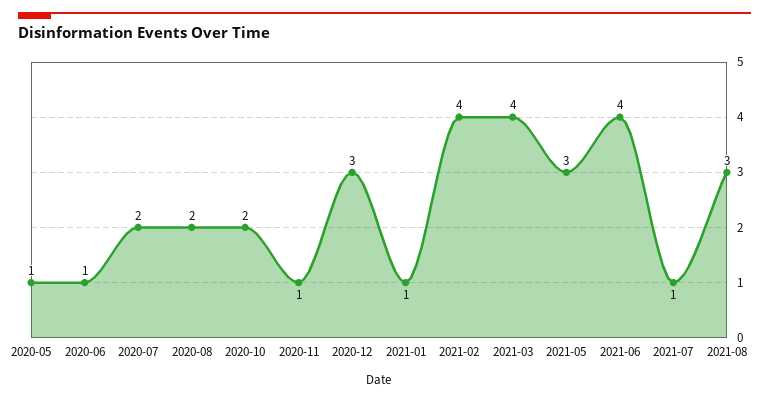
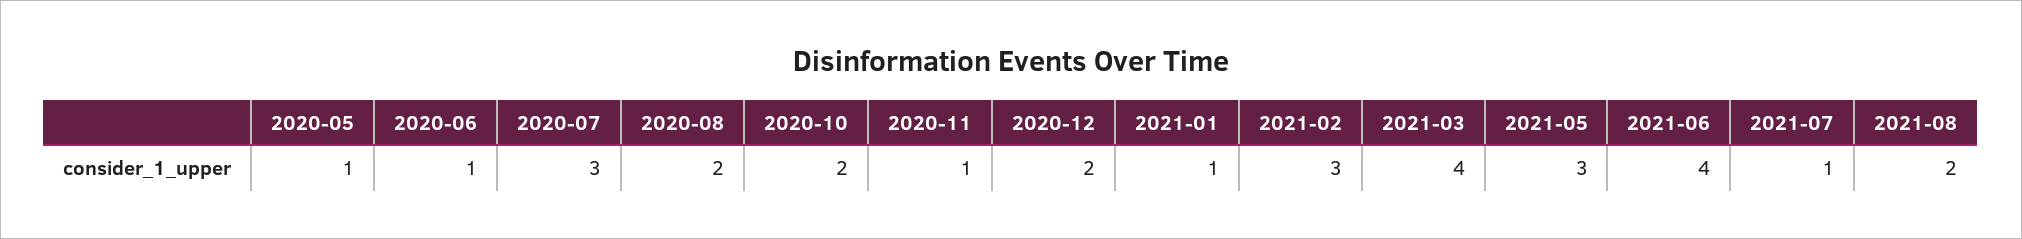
  {
    "2020-05": 1,
    "2020-06": 1,
-   "2020-07": 2,
+   "2020-07": 3,
    "2020-08": 2,
    "2020-10": 2,
    "2020-11": 1,
-   "2020-12": 3,
+   "2020-12": 2,
    "2021-01": 1,
-   "2021-02": 4,
+   "2021-02": 3,
    "2021-03": 4,
    "2021-05": 3,
    "2021-06": 4,
    "2021-07": 1,
-   "2021-08": 3
+   "2021-08": 2
  }

